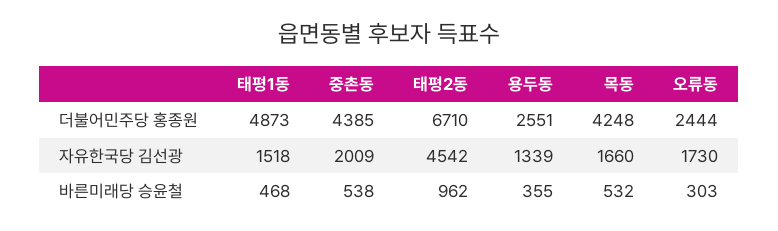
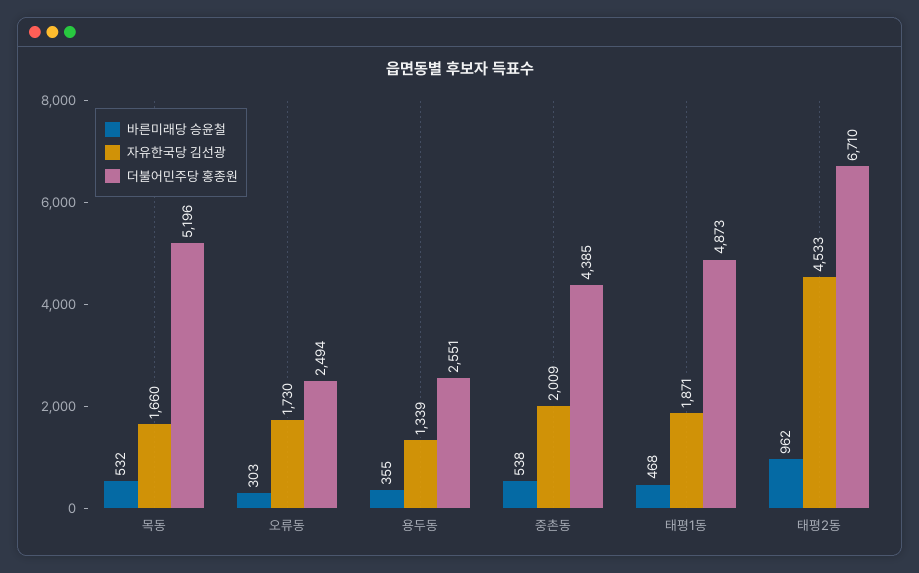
  {
    "더불어민주당 홍종원": {
      "태평1동": 4873,
      "중촌동": 4385,
      "태평2동": 6710,
      "용두동": 2551,
-     "목동": 4248,
+     "목동": 5196,
-     "오류동": 2444
+     "오류동": 2494
    },
    "자유한국당 김선광": {
-     "태평1동": 1518,
+     "태평1동": 1871,
      "중촌동": 2009,
-     "태평2동": 4542,
+     "태평2동": 4533,
      "용두동": 1339,
      "목동": 1660,
      "오류동": 1730
    },
    "바른미래당 승윤철": {
      "태평1동": 468,
      "중촌동": 538,
      "태평2동": 962,
      "용두동": 355,
      "목동": 532,
      "오류동": 303
    }
  }

